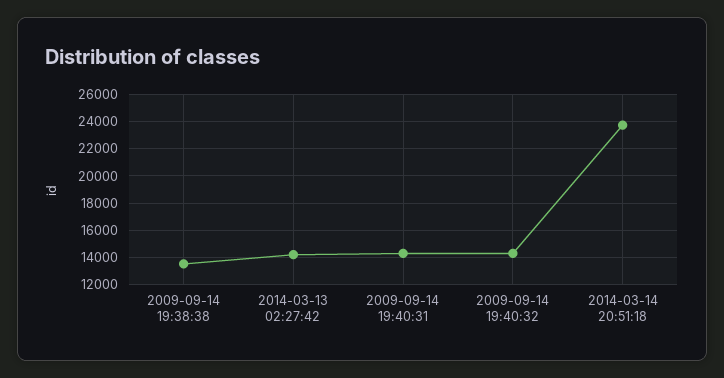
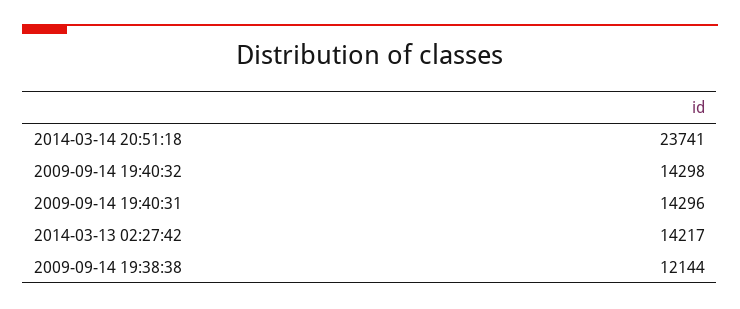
  {
-   "2009-09-14 19:38:38": 13500,
+   "2009-09-14 19:38:38": 12144,
    "2014-03-13 02:27:42": 14217,
    "2009-09-14 19:40:31": 14296,
    "2009-09-14 19:40:32": 14298,
    "2014-03-14 20:51:18": 23741
  }

